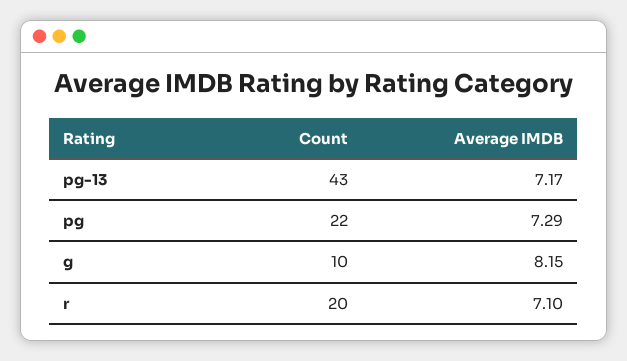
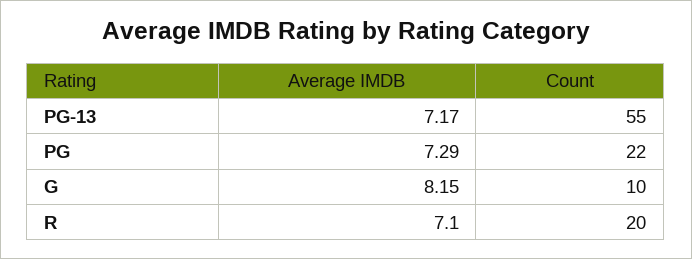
  {
    "Count": {
-     "pg-13": 43,
+     "pg-13": 55,
      "pg": 22,
      "g": 10,
      "r": 20
    },
    "Average IMDB": {
      "pg-13": 7.17,
      "pg": 7.29,
      "g": 8.15,
      "r": 7.1
    }
  }

